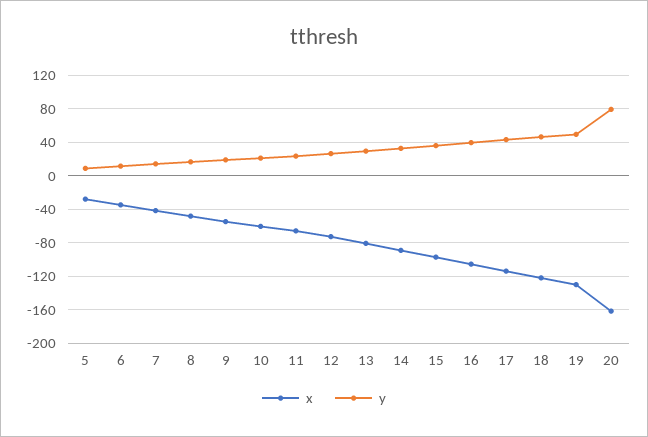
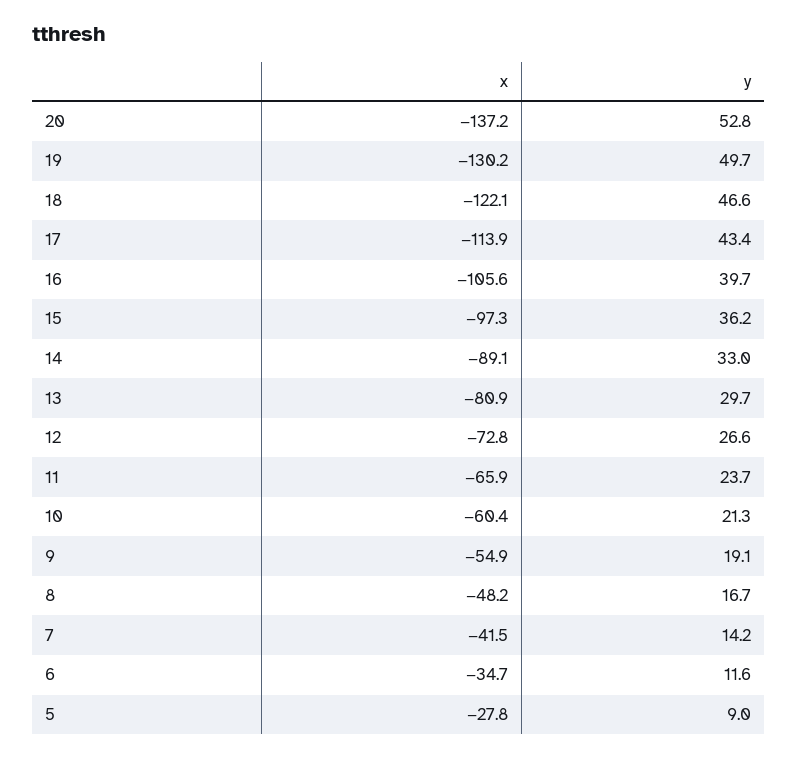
  {
    "x": {
      "5": -27.8,
      "6": -34.7,
      "7": -41.5,
      "8": -48.2,
      "9": -54.9,
      "10": -60.4,
      "11": -65.9,
      "12": -72.8,
      "13": -80.9,
      "14": -89.1,
      "15": -97.3,
      "16": -105.6,
      "17": -113.9,
      "18": -122.1,
      "19": -130.2,
-     "20": -160
+     "20": -137.2
    },
    "y": {
      "5": 9,
      "6": 11.6,
      "7": 14.2,
      "8": 16.7,
      "9": 19.1,
      "10": 21.3,
      "11": 23.7,
      "12": 26.6,
      "13": 29.7,
      "14": 33,
      "15": 36.2,
      "16": 39.7,
      "17": 43.4,
      "18": 46.6,
      "19": 49.7,
-     "20": 80
+     "20": 52.8
    }
  }

